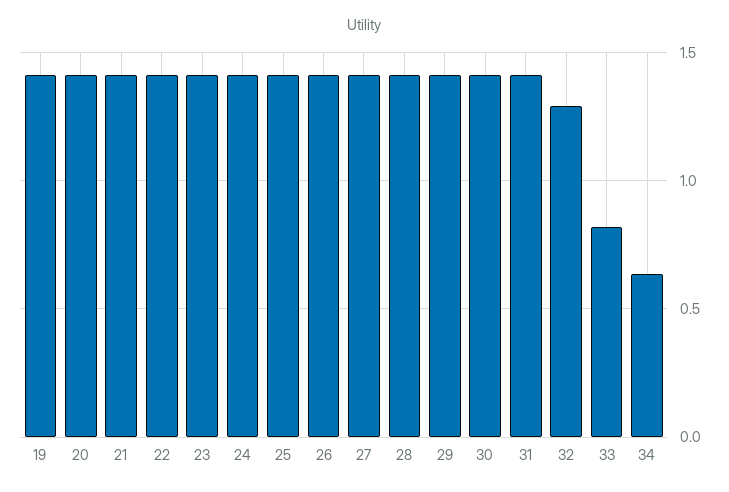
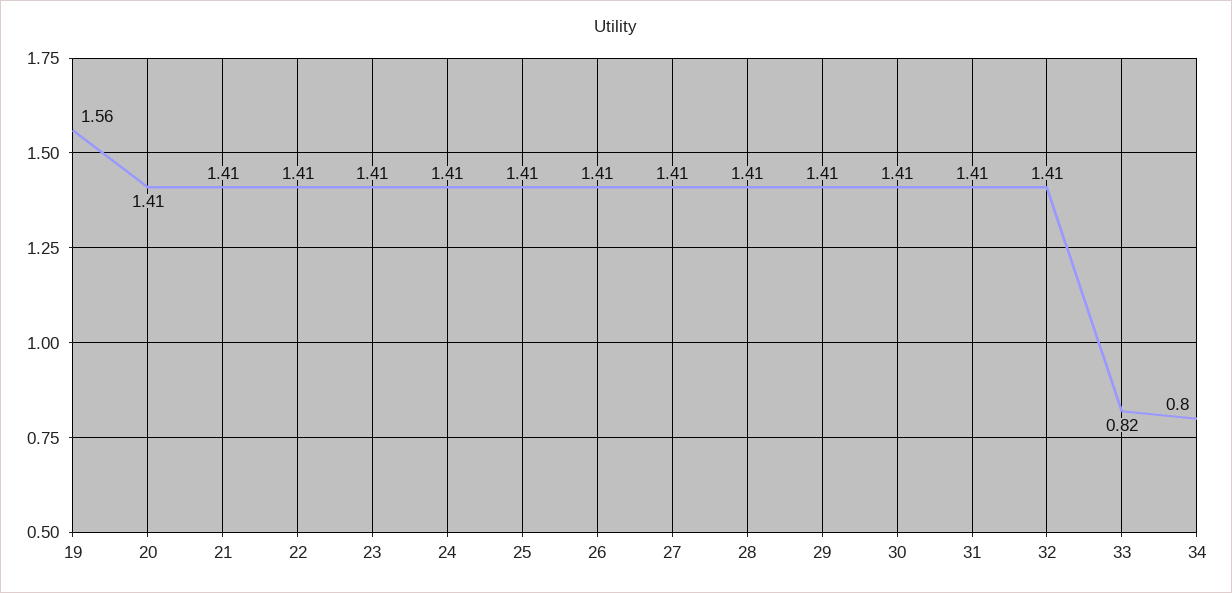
  {
-   "19": 1.4,
+   "19": 1.56,
    "20": 1.41,
    "21": 1.41,
    "22": 1.41,
    "23": 1.41,
    "24": 1.41,
    "25": 1.41,
    "26": 1.41,
    "27": 1.41,
    "28": 1.41,
    "29": 1.41,
    "30": 1.41,
    "31": 1.41,
-   "32": 1.3,
+   "32": 1.41,
    "33": 0.82,
-   "34": 0.65
+   "34": 0.8
  }

